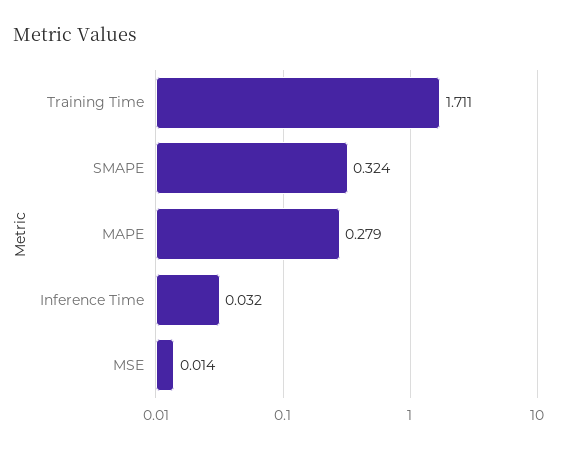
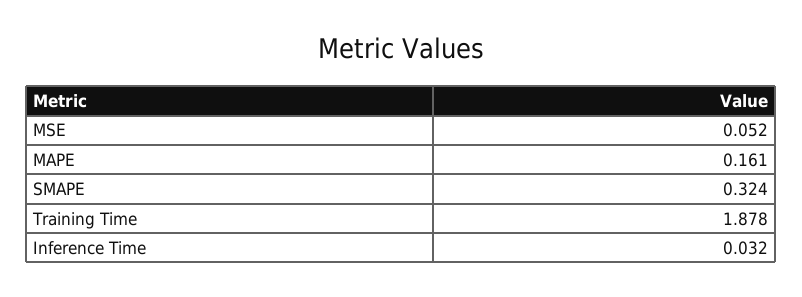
  {
-   "Training Time": 1.711,
+   "Training Time": 1.878,
    "SMAPE": 0.324,
-   "MAPE": 0.279,
+   "MAPE": 0.161,
    "Inference Time": 0.032,
-   "MSE": 0.014
+   "MSE": 0.052
  }

